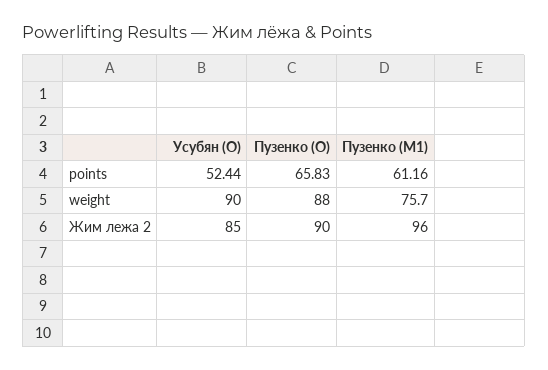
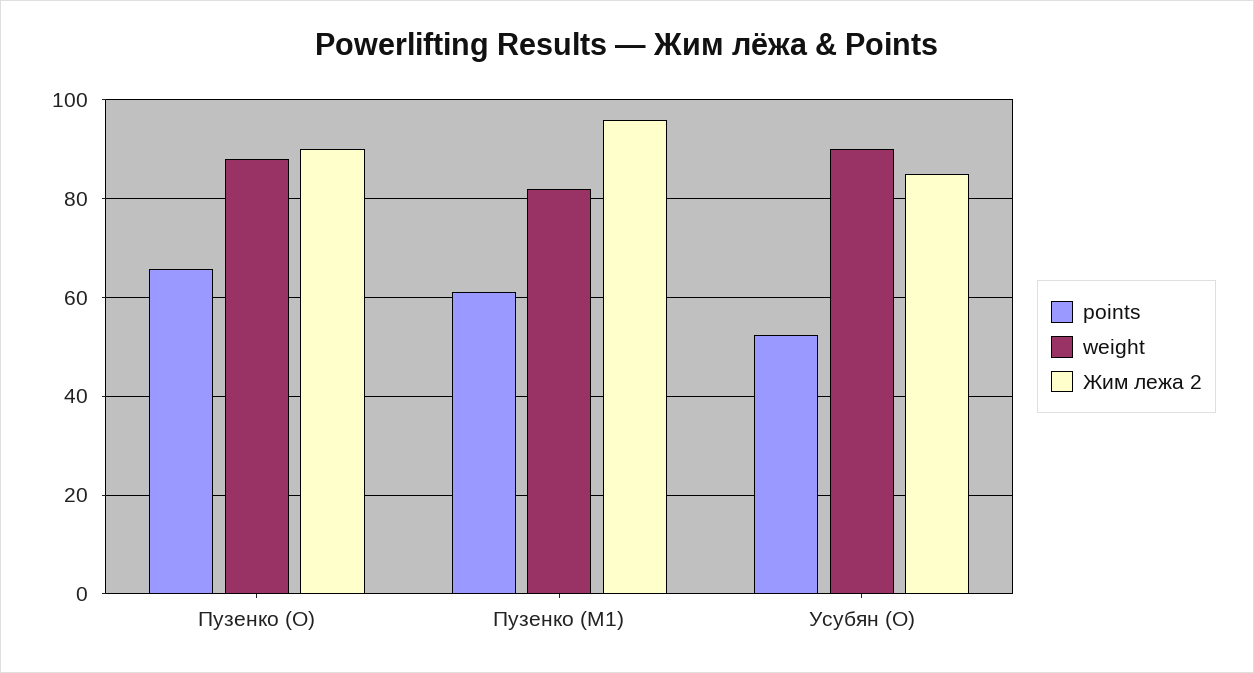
  {
    "points": {
      "Усубян (O)": 52.44,
      "Пузенко (O)": 65.83,
      "Пузенко (M1)": 61.16
    },
    "weight": {
      "Усубян (O)": 90,
      "Пузенко (O)": 88,
-     "Пузенко (M1)": 75.7
+     "Пузенко (M1)": 82
    },
    "Жим лежа 2": {
      "Усубян (O)": 85,
      "Пузенко (O)": 90,
      "Пузенко (M1)": 96
    }
  }

